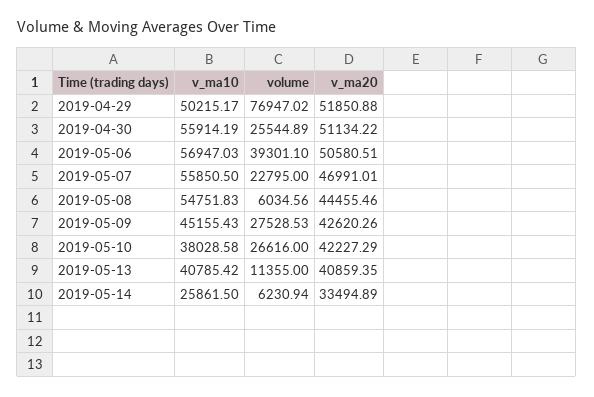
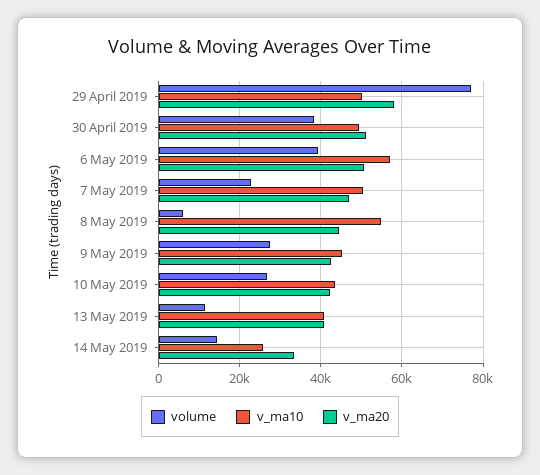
  {
    "v_ma10": {
      "2019-04-29": 50215.17,
-     "2019-04-30": 55914.19,
+     "2019-04-30": 50000,
      "2019-05-06": 56947.03,
-     "2019-05-07": 55850.5,
+     "2019-05-07": 50000,
      "2019-05-08": 54751.83,
      "2019-05-09": 45155.43,
-     "2019-05-10": 38028.58,
+     "2019-05-10": 44000,
      "2019-05-13": 40785.42,
      "2019-05-14": 25861.5
    },
    "volume": {
      "2019-04-29": 76947.02,
-     "2019-04-30": 25544.89,
+     "2019-04-30": 38000,
      "2019-05-06": 39301.1,
      "2019-05-07": 22795,
      "2019-05-08": 6034.56,
      "2019-05-09": 27528.53,
      "2019-05-10": 26616,
      "2019-05-13": 11355,
-     "2019-05-14": 6230.94
+     "2019-05-14": 14000
    },
    "v_ma20": {
-     "2019-04-29": 51850.88,
+     "2019-04-29": 58000,
      "2019-04-30": 51134.22,
      "2019-05-06": 50580.51,
      "2019-05-07": 46991.01,
      "2019-05-08": 44455.46,
      "2019-05-09": 42620.26,
      "2019-05-10": 42227.29,
      "2019-05-13": 40859.35,
      "2019-05-14": 33494.89
    }
  }

